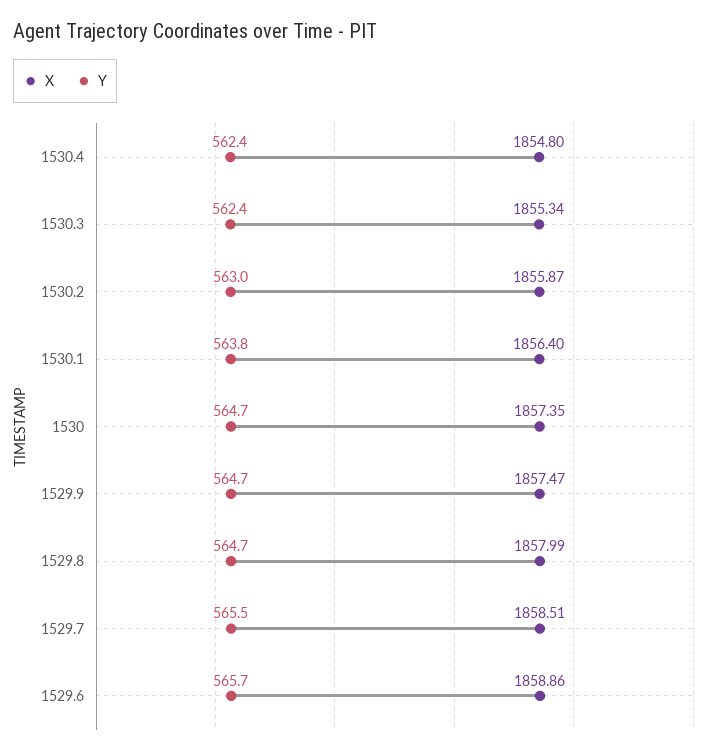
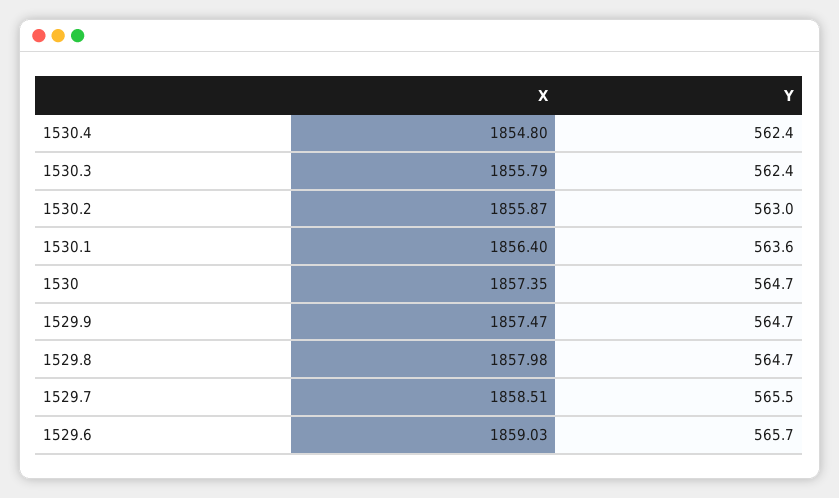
  {
    "X": {
      "1530.4": 1854.8,
-     "1530.3": 1855.34,
+     "1530.3": 1855.79,
      "1530.2": 1855.87,
      "1530.1": 1856.4,
      "1530": 1857.35,
      "1529.9": 1857.47,
-     "1529.8": 1857.99,
+     "1529.8": 1857.98,
      "1529.7": 1858.51,
-     "1529.6": 1858.86
+     "1529.6": 1859.03
    },
    "Y": {
      "1530.4": 562.4,
      "1530.3": 562.4,
      "1530.2": 563,
-     "1530.1": 563.8,
+     "1530.1": 563.6,
      "1530": 564.7,
      "1529.9": 564.7,
      "1529.8": 564.7,
      "1529.7": 565.5,
      "1529.6": 565.7
    }
  }

